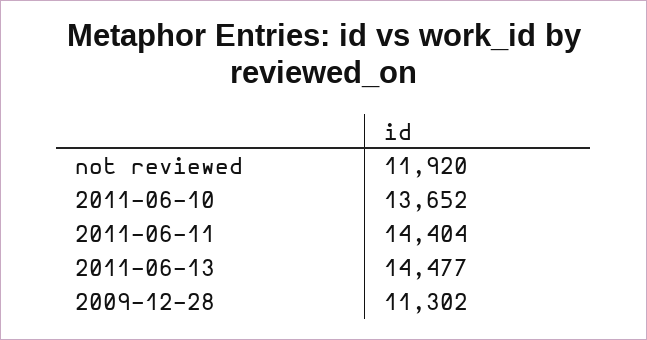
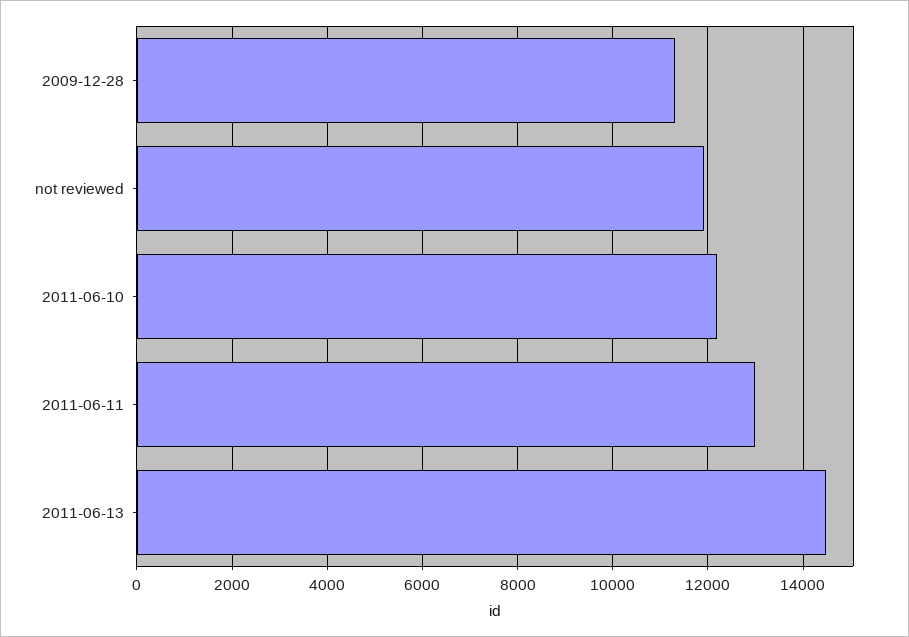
  {
    "not reviewed": 11920,
-   "2011-06-10": 13652,
+   "2011-06-10": 12200,
-   "2011-06-11": 14404,
+   "2011-06-11": 13000,
    "2011-06-13": 14477,
    "2009-12-28": 11302
  }

